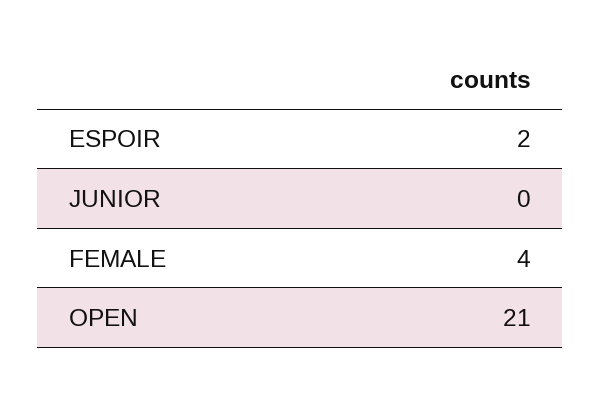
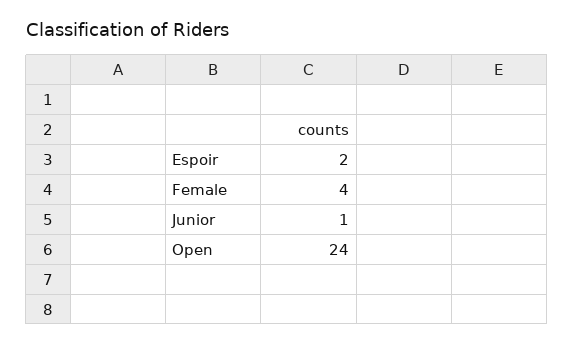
  {
    "ESPOIR": 2,
-   "JUNIOR": 0,
+   "JUNIOR": 1,
    "FEMALE": 4,
-   "OPEN": 21
+   "OPEN": 24
  }

